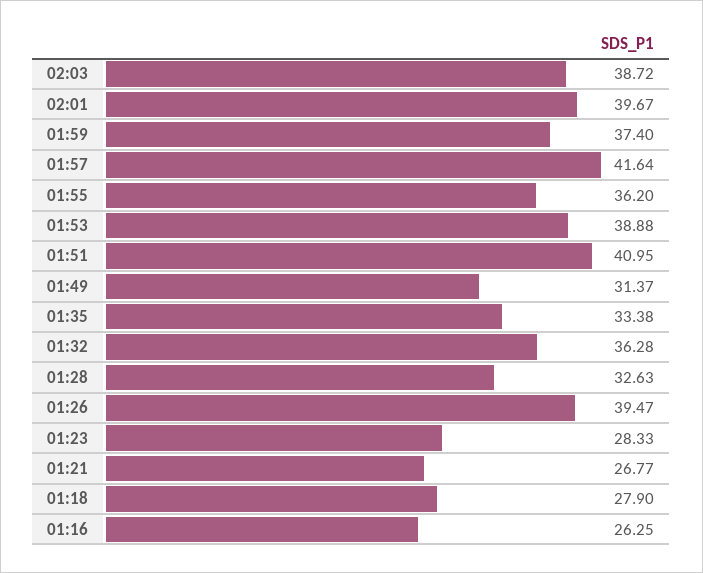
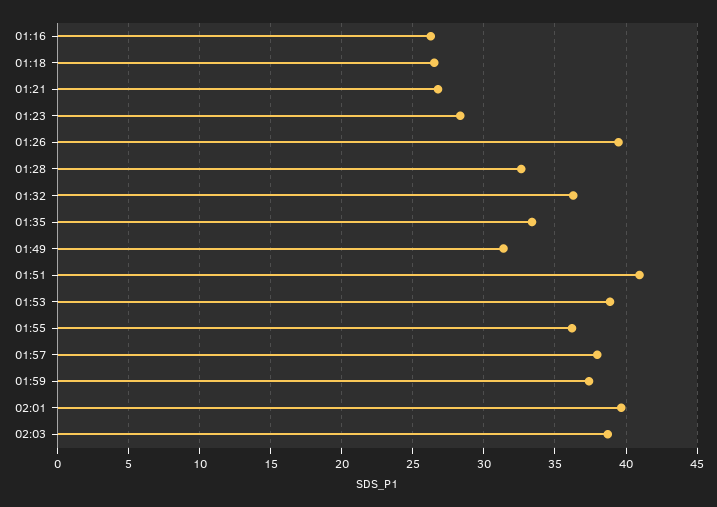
  {
    "02:03": 38.72,
    "02:01": 39.67,
    "01:59": 37.4,
-   "01:57": 41.64,
+   "01:57": 38,
    "01:55": 36.2,
    "01:53": 38.88,
    "01:51": 40.95,
    "01:49": 31.37,
    "01:35": 33.38,
    "01:32": 36.28,
    "01:28": 32.63,
    "01:26": 39.47,
    "01:23": 28.33,
    "01:21": 26.77,
-   "01:18": 27.9,
+   "01:18": 26.5,
    "01:16": 26.25
  }

